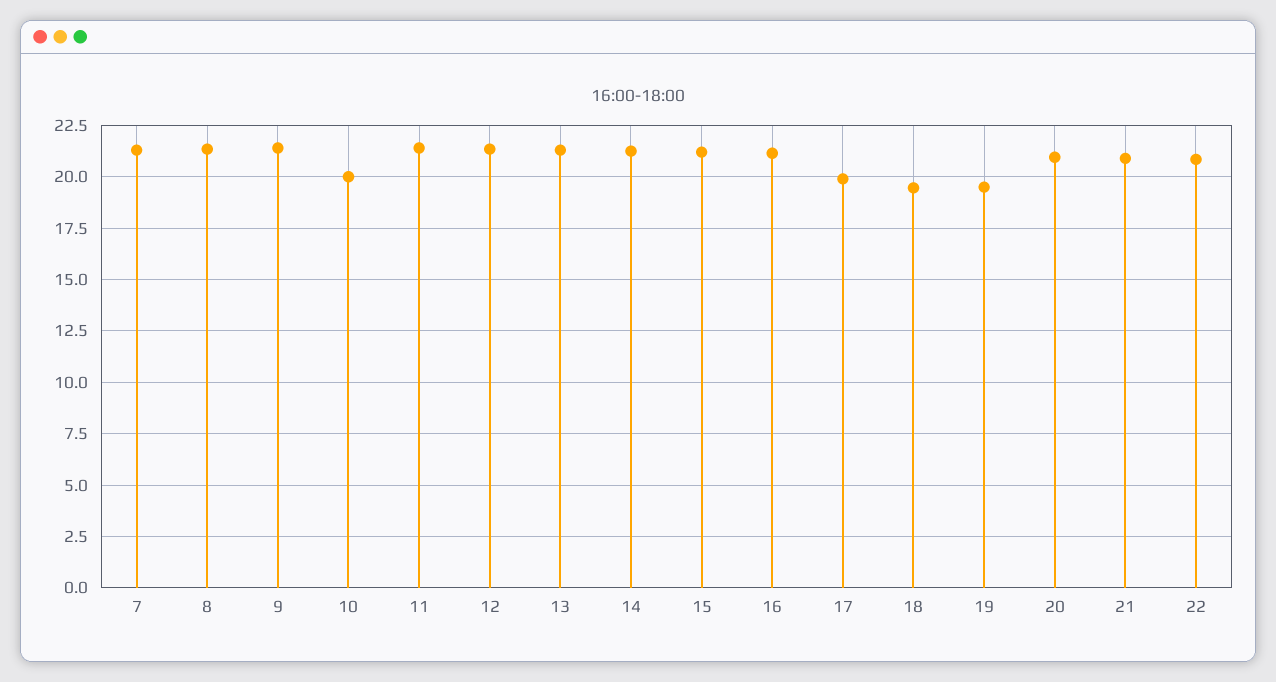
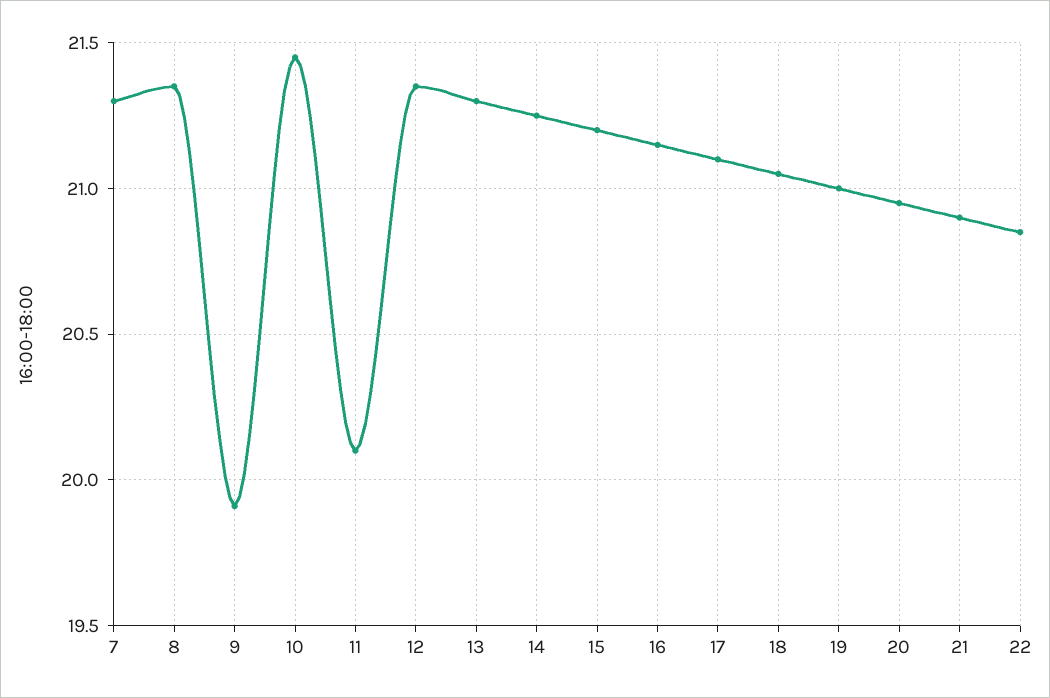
  {
    "7": 21.3,
    "8": 21.35,
-   "9": 21.5,
+   "9": 19.9,
-   "10": 20,
+   "10": 21.45,
-   "11": 21.5,
+   "11": 20.1,
    "12": 21.35,
    "13": 21.3,
    "14": 21.25,
    "15": 21.2,
    "16": 21.15,
-   "17": 20,
+   "17": 21.1,
-   "18": 19.5,
+   "18": 21.05,
-   "19": 19.5,
+   "19": 21,
    "20": 20.95,
    "21": 20.9,
    "22": 20.85
  }

